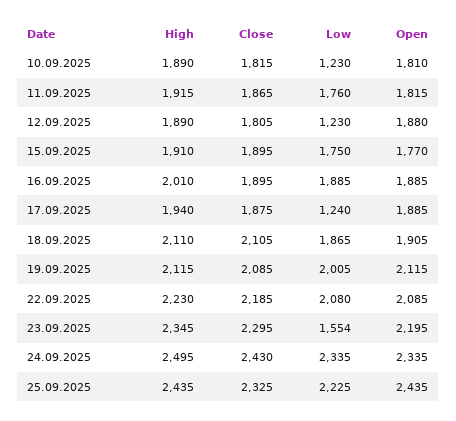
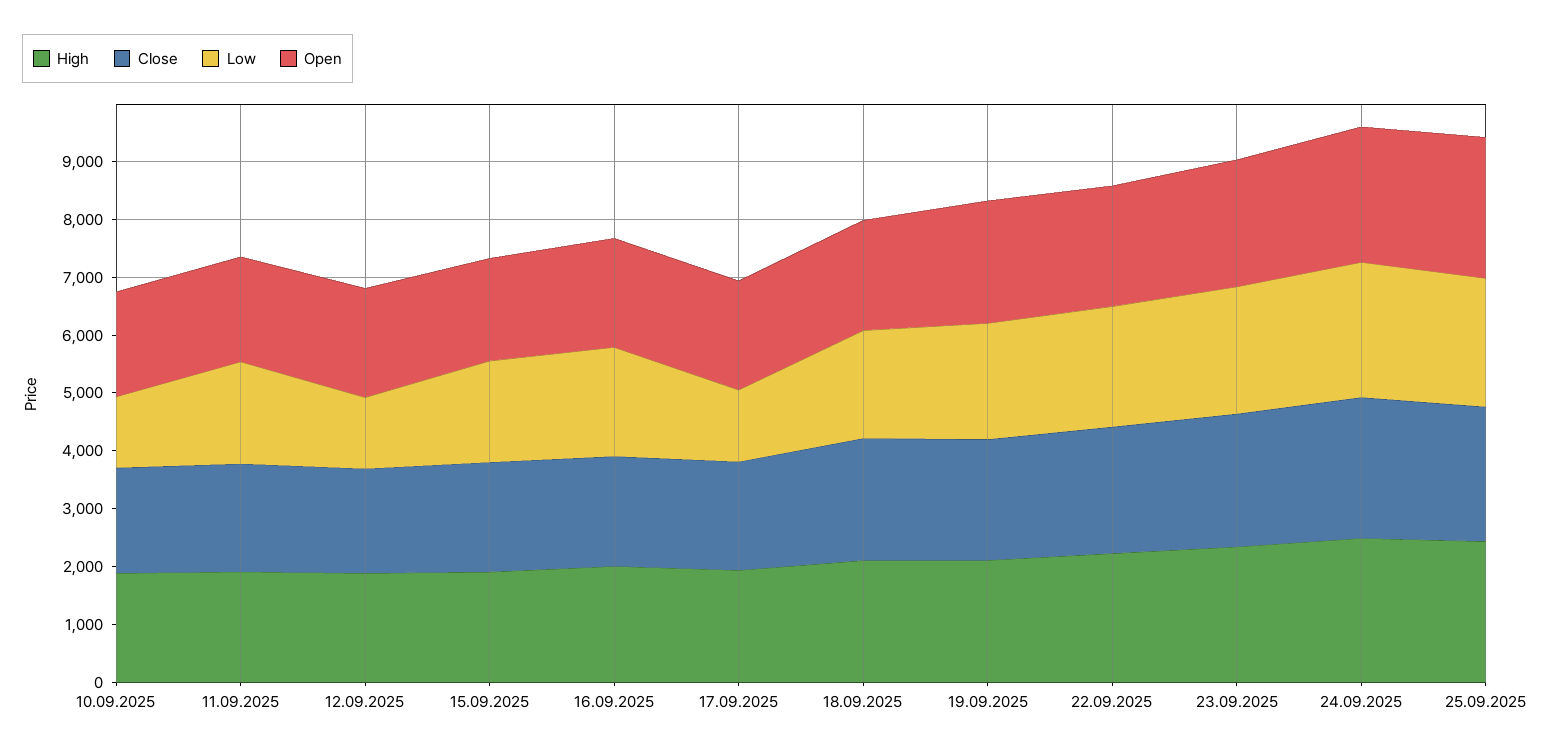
  {
    "High": {
      "10.09.2025": 1890,
      "11.09.2025": 1915,
      "12.09.2025": 1890,
      "15.09.2025": 1910,
      "16.09.2025": 2010,
      "17.09.2025": 1940,
      "18.09.2025": 2110,
      "19.09.2025": 2115,
      "22.09.2025": 2230,
      "23.09.2025": 2345,
      "24.09.2025": 2495,
      "25.09.2025": 2435
    },
    "Close": {
      "10.09.2025": 1815,
      "11.09.2025": 1865,
      "12.09.2025": 1805,
      "15.09.2025": 1895,
      "16.09.2025": 1895,
      "17.09.2025": 1875,
      "18.09.2025": 2105,
      "19.09.2025": 2085,
      "22.09.2025": 2185,
      "23.09.2025": 2295,
      "24.09.2025": 2430,
      "25.09.2025": 2325
    },
    "Low": {
      "10.09.2025": 1230,
      "11.09.2025": 1760,
      "12.09.2025": 1230,
      "15.09.2025": 1750,
      "16.09.2025": 1885,
      "17.09.2025": 1240,
      "18.09.2025": 1865,
      "19.09.2025": 2005,
      "22.09.2025": 2080,
-     "23.09.2025": 1554,
+     "23.09.2025": 2200,
      "24.09.2025": 2335,
      "25.09.2025": 2225
    },
    "Open": {
      "10.09.2025": 1810,
      "11.09.2025": 1815,
      "12.09.2025": 1880,
      "15.09.2025": 1770,
      "16.09.2025": 1885,
      "17.09.2025": 1885,
      "18.09.2025": 1905,
      "19.09.2025": 2115,
      "22.09.2025": 2085,
      "23.09.2025": 2195,
      "24.09.2025": 2335,
      "25.09.2025": 2435
    }
  }

